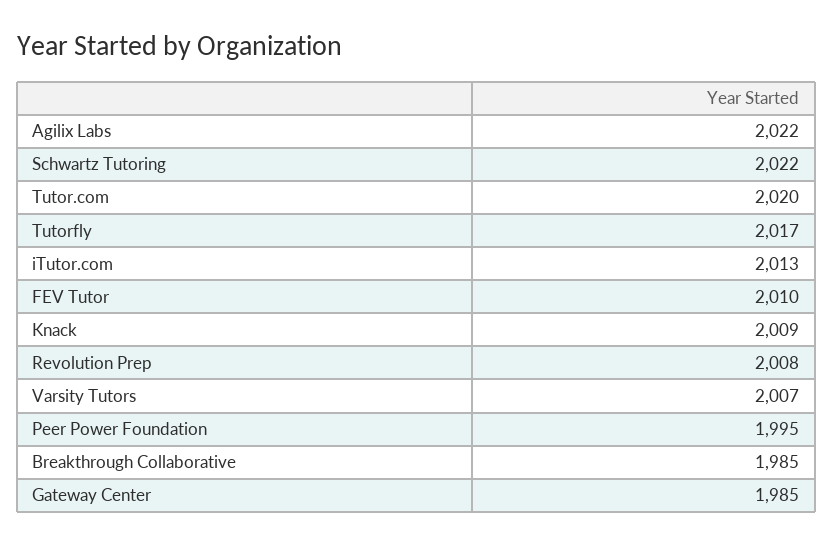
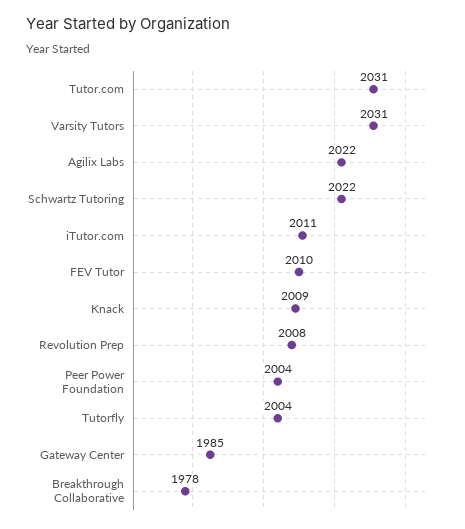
  {
    "Agilix Labs": 2022,
    "Schwartz Tutoring": 2022,
-   "Tutor.com": 2020,
+   "Tutor.com": 2031,
-   "Tutorfly": 2017,
+   "Tutorfly": 2004,
-   "iTutor.com": 2013,
+   "iTutor.com": 2011,
    "FEV Tutor": 2010,
    "Knack": 2009,
    "Revolution Prep": 2008,
-   "Varsity Tutors": 2007,
+   "Varsity Tutors": 2031,
-   "Peer Power Foundation": 1995,
+   "Peer Power Foundation": 2004,
-   "Breakthrough Collaborative": 1985,
+   "Breakthrough Collaborative": 1978,
    "Gateway Center": 1985
  }

